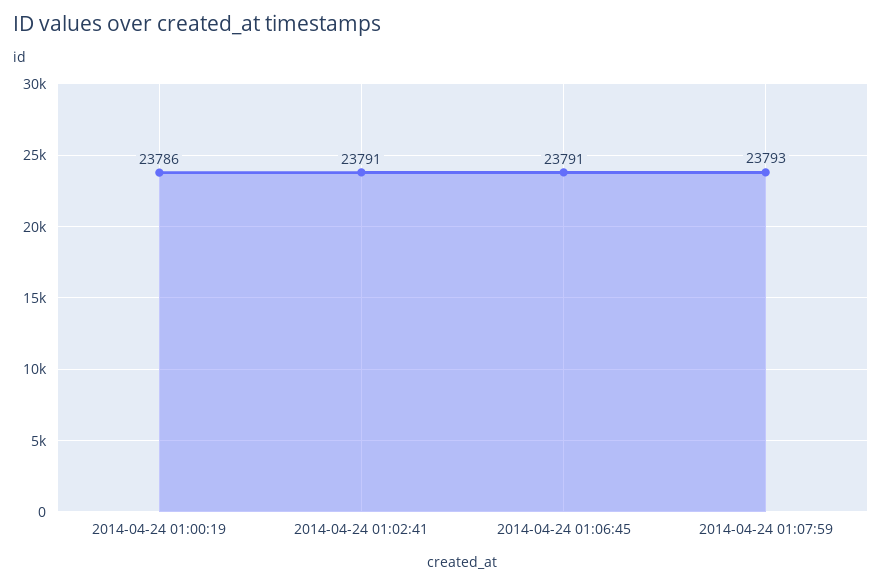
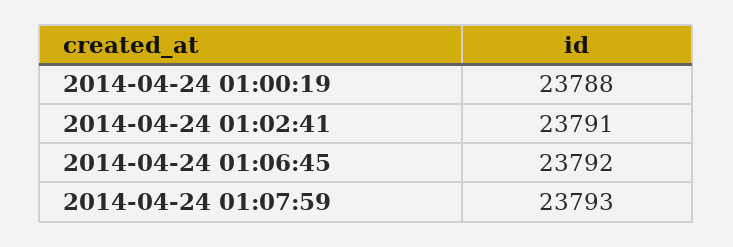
  {
-   "2014-04-24 01:00:19": 23786,
+   "2014-04-24 01:00:19": 23788,
    "2014-04-24 01:02:41": 23791,
-   "2014-04-24 01:06:45": 23791,
+   "2014-04-24 01:06:45": 23792,
    "2014-04-24 01:07:59": 23793
  }

